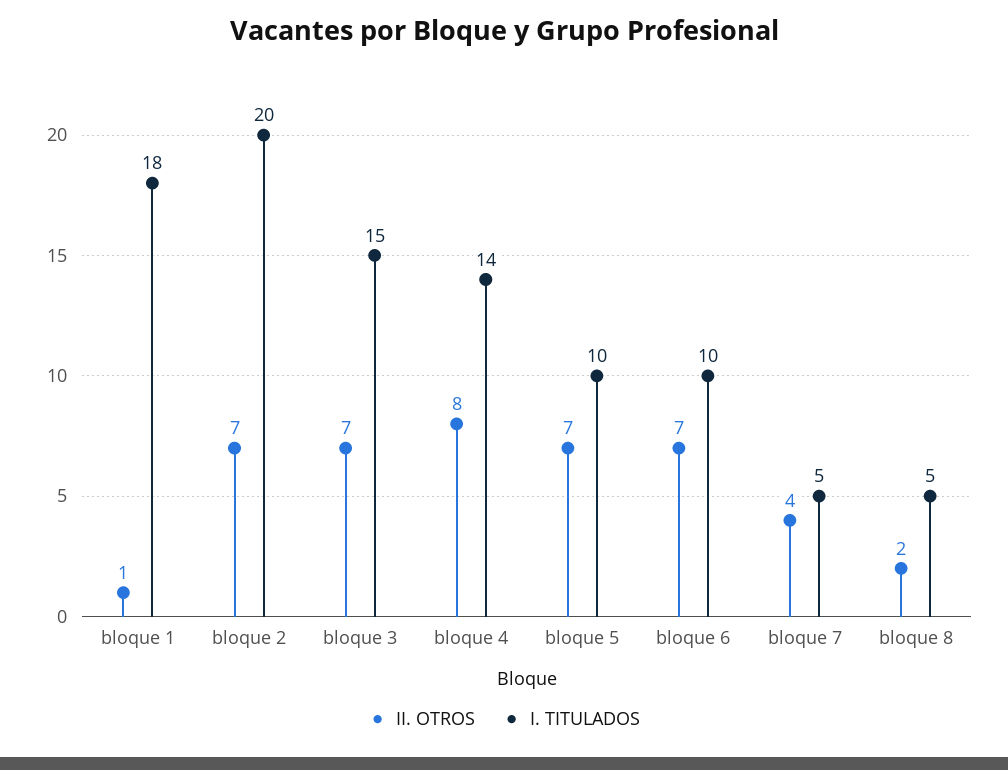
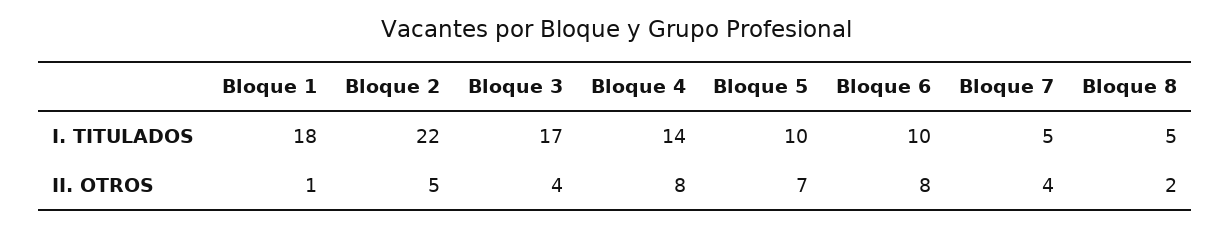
  {
    "II. OTROS": {
      "bloque 1": 1,
-     "bloque 2": 7,
+     "bloque 2": 5,
-     "bloque 3": 7,
+     "bloque 3": 4,
      "bloque 4": 8,
      "bloque 5": 7,
-     "bloque 6": 7,
+     "bloque 6": 8,
      "bloque 7": 4,
      "bloque 8": 2
    },
    "I. TITULADOS": {
      "bloque 1": 18,
-     "bloque 2": 20,
+     "bloque 2": 22,
-     "bloque 3": 15,
+     "bloque 3": 17,
      "bloque 4": 14,
      "bloque 5": 10,
      "bloque 6": 10,
      "bloque 7": 5,
      "bloque 8": 5
    }
  }

